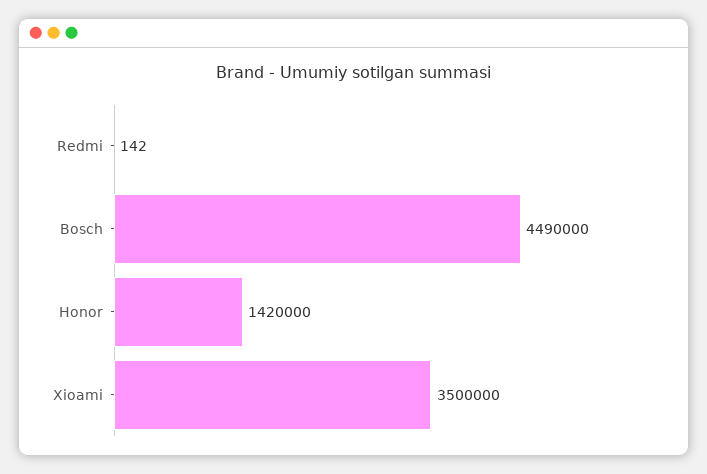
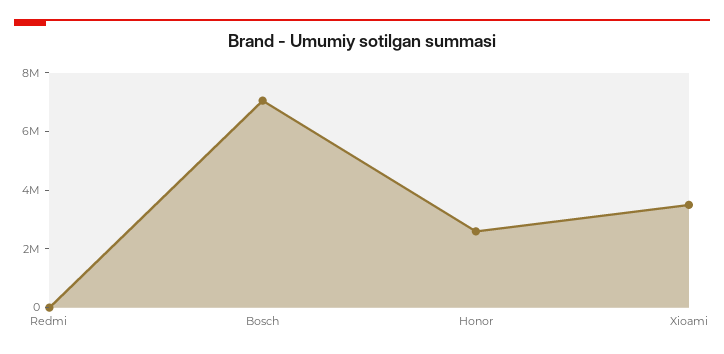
  {
    "Redmi": 142,
-   "Bosch": 4490000,
+   "Bosch": 7000000,
-   "Honor": 1420000,
+   "Honor": 2500000,
    "Xioami": 3500000
  }

